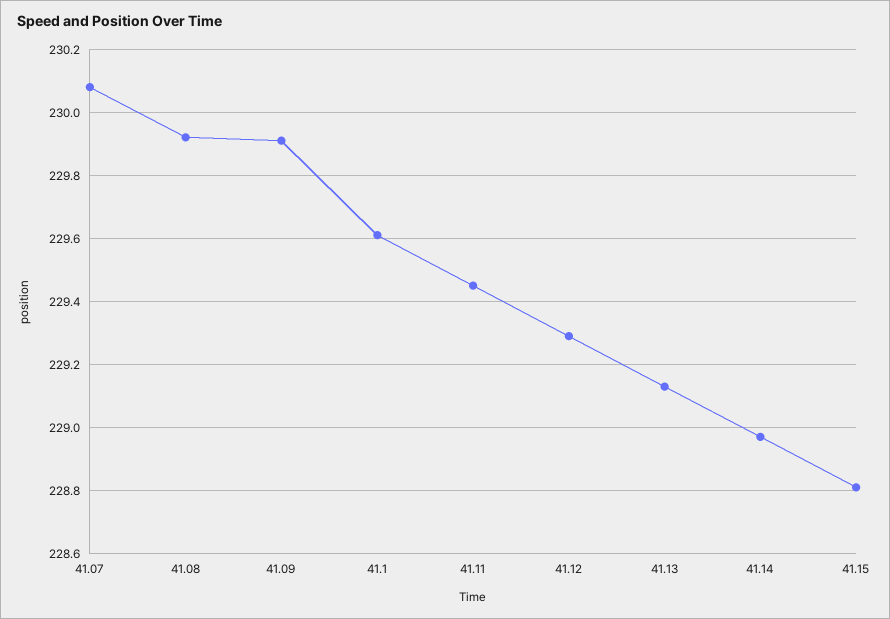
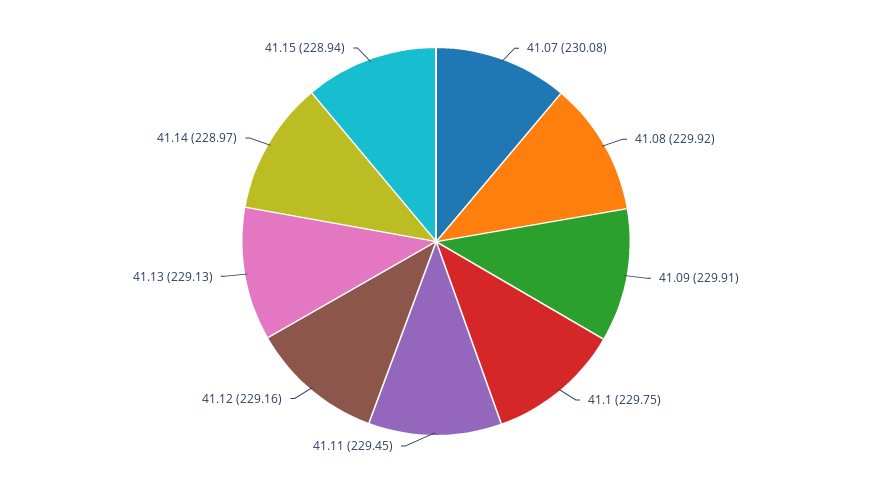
  {
    "41.07": 230.08,
    "41.08": 229.92,
    "41.09": 229.91,
-   "41.1": 229.6,
+   "41.1": 229.75,
    "41.11": 229.45,
-   "41.12": 229.3,
+   "41.12": 229.16,
    "41.13": 229.13,
    "41.14": 228.97,
-   "41.15": 228.8
+   "41.15": 228.94
  }

